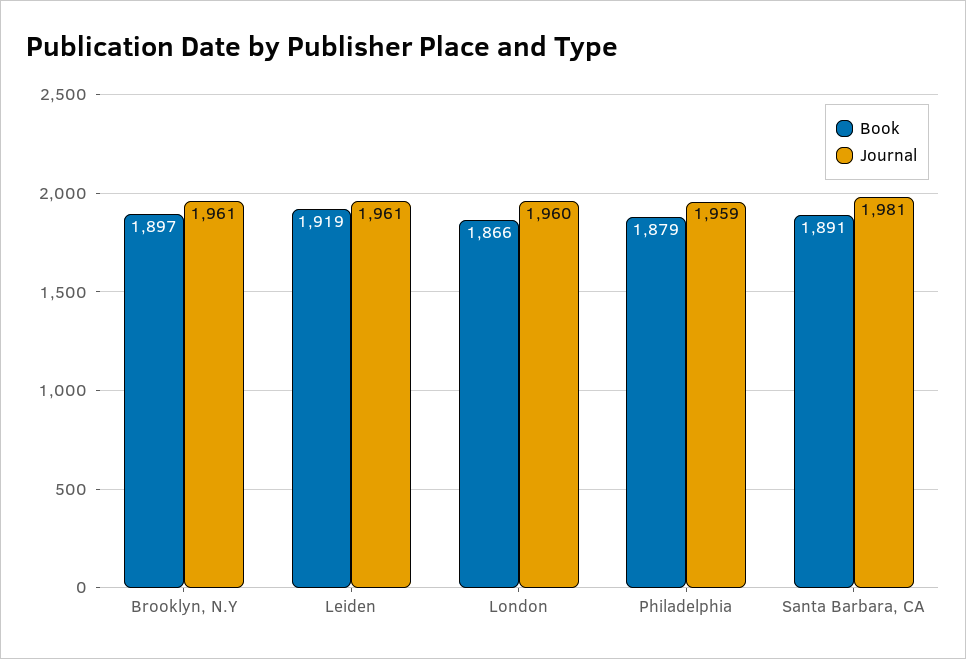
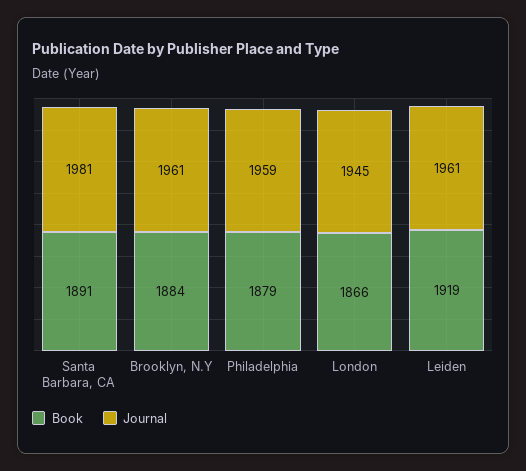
  {
    "Book": {
-     "Brooklyn, N.Y": 1897,
+     "Brooklyn, N.Y": 1884,
      "Leiden": 1919,
      "London": 1866,
      "Philadelphia": 1879,
      "Santa Barbara, CA": 1891
    },
    "Journal": {
      "Brooklyn, N.Y": 1961,
      "Leiden": 1961,
-     "London": 1960,
+     "London": 1945,
      "Philadelphia": 1959,
      "Santa Barbara, CA": 1981
    }
  }

